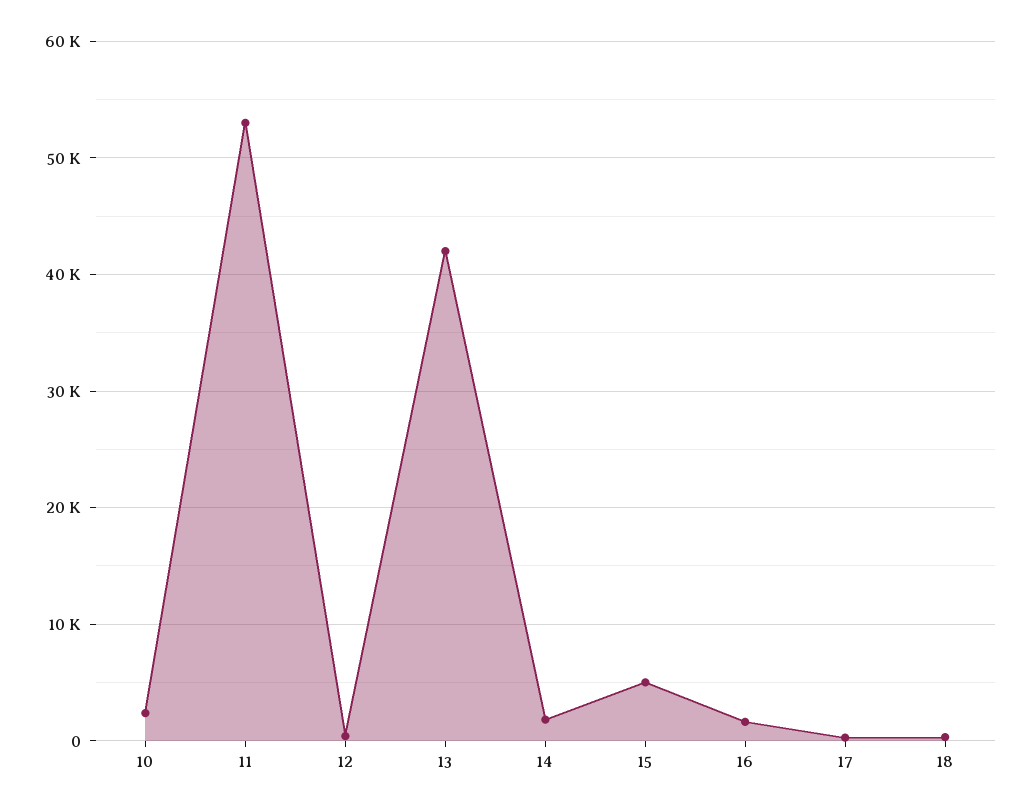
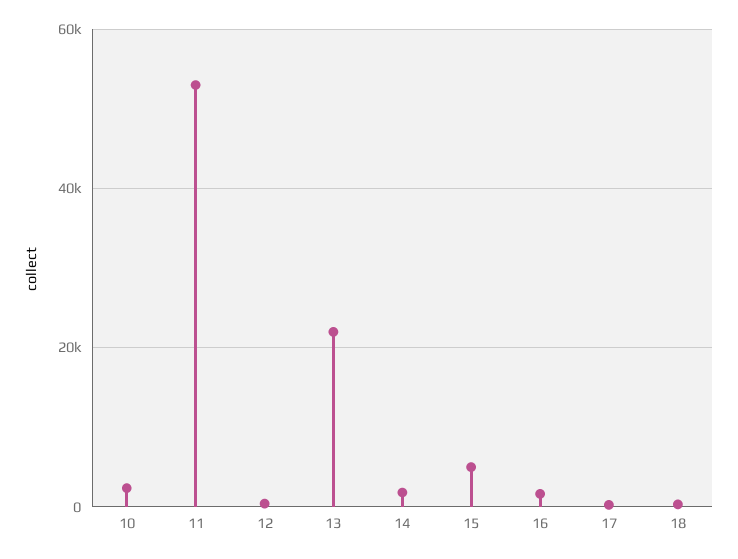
  {
    "10": 2000,
    "11": 53000,
    "12": 0,
-   "13": 42000,
+   "13": 22000,
    "14": 2000,
    "15": 5000,
    "16": 2000,
    "17": 0,
    "18": 0
  }

